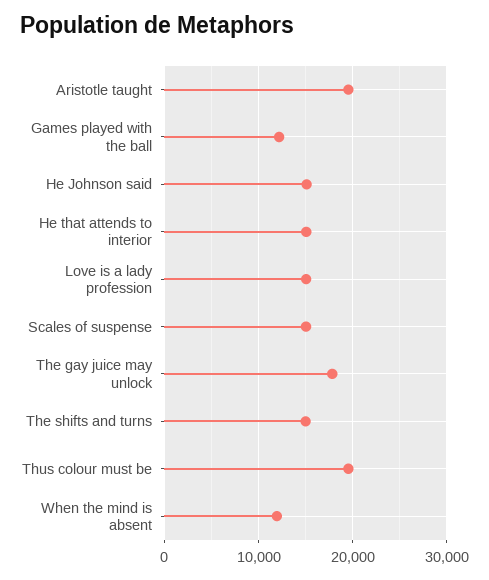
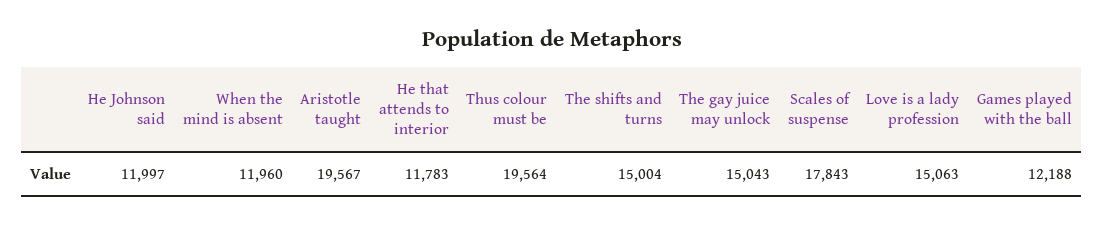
  {
    "Aristotle taught": 19567,
    "Games played with the ball": 12188,
-   "He Johnson said": 15000,
+   "He Johnson said": 11997,
-   "He that attends to interior": 15000,
+   "He that attends to interior": 11783,
    "Love is a lady profession": 15063,
-   "Scales of suspense": 15000,
+   "Scales of suspense": 17843,
-   "The gay juice may unlock": 18000,
+   "The gay juice may unlock": 15043,
    "The shifts and turns": 15004,
    "Thus colour must be": 19564,
    "When the mind is absent": 11960
  }

